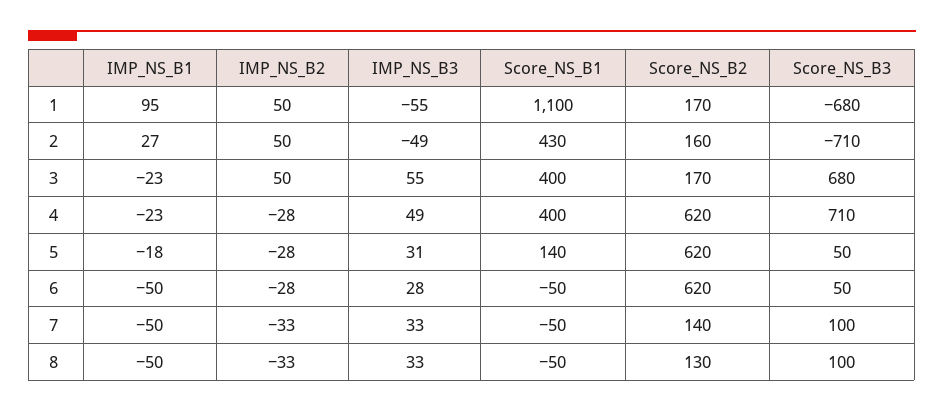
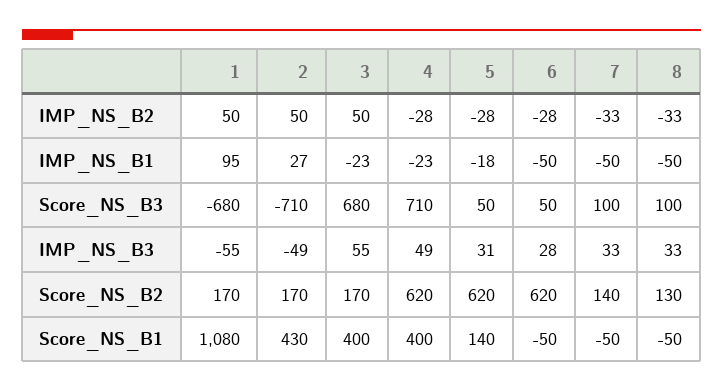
  {
    "IMP_NS_B1": {
      "1": 95,
      "2": 27,
      "3": -23,
      "4": -23,
      "5": -18,
      "6": -50,
      "7": -50,
      "8": -50
    },
    "IMP_NS_B2": {
      "1": 50,
      "2": 50,
      "3": 50,
      "4": -28,
      "5": -28,
      "6": -28,
      "7": -33,
      "8": -33
    },
    "IMP_NS_B3": {
      "1": -55,
      "2": -49,
      "3": 55,
      "4": 49,
      "5": 31,
      "6": 28,
      "7": 33,
      "8": 33
    },
    "Score_NS_B1": {
-     "1": 1100,
+     "1": 1080,
      "2": 430,
      "3": 400,
      "4": 400,
      "5": 140,
      "6": -50,
      "7": -50,
      "8": -50
    },
    "Score_NS_B2": {
      "1": 170,
-     "2": 160,
+     "2": 170,
      "3": 170,
      "4": 620,
      "5": 620,
      "6": 620,
      "7": 140,
      "8": 130
    },
    "Score_NS_B3": {
      "1": -680,
      "2": -710,
      "3": 680,
      "4": 710,
      "5": 50,
      "6": 50,
      "7": 100,
      "8": 100
    }
  }

